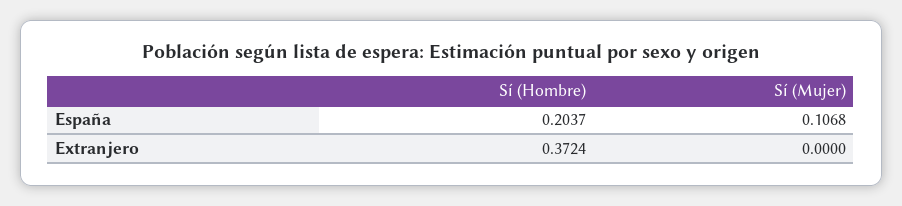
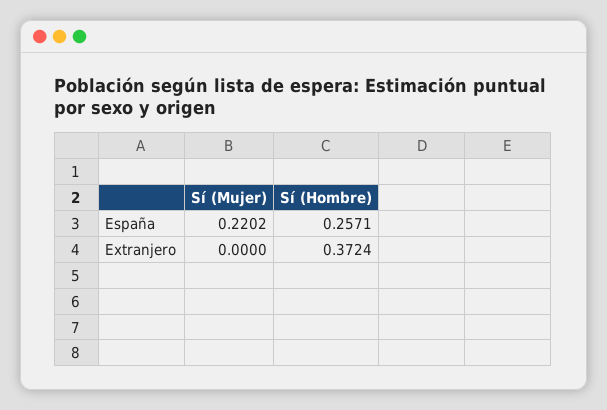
  {
    "Sí (Hombre)": {
-     "España": 0.2037,
+     "España": 0.2571,
      "Extranjero": 0.3724
    },
    "Sí (Mujer)": {
-     "España": 0.1068,
+     "España": 0.2202,
      "Extranjero": 0
    }
  }

